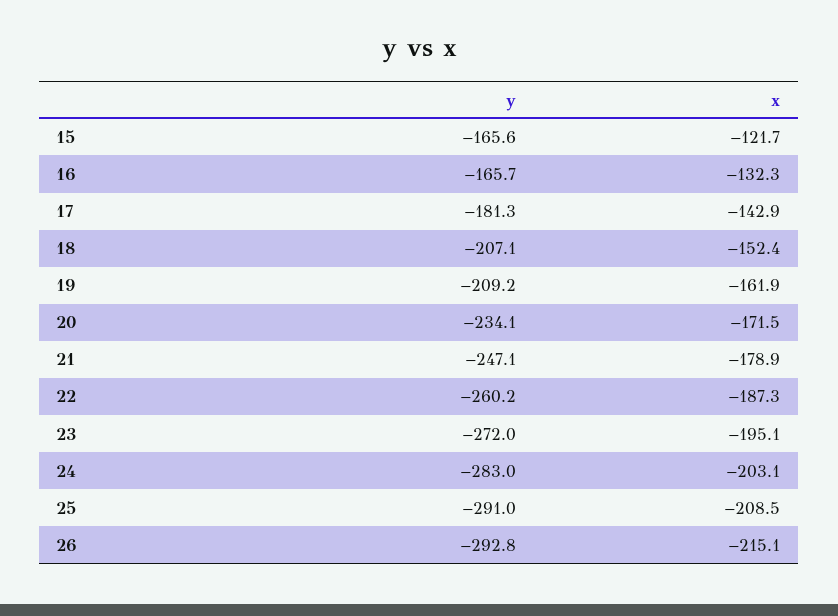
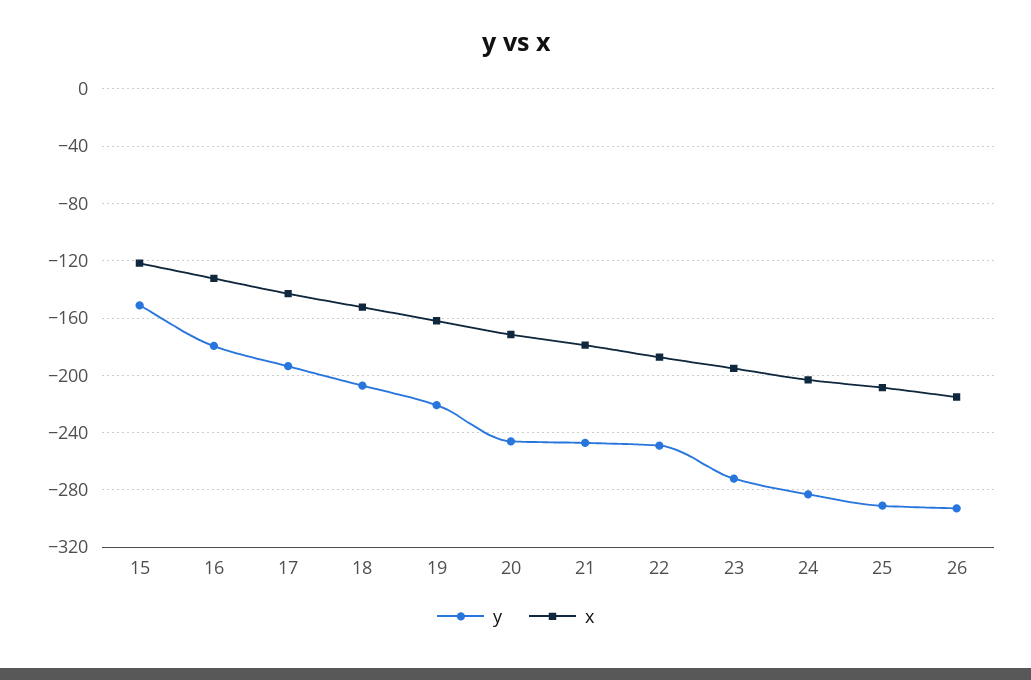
  {
    "y": {
-     "15": -165.6,
+     "15": -150,
-     "16": -165.7,
+     "16": -180,
-     "17": -181.3,
+     "17": -195,
      "18": -207.1,
-     "19": -209.2,
+     "19": -220,
-     "20": -234.1,
+     "20": -245,
      "21": -247.1,
-     "22": -260.2,
+     "22": -250,
      "23": -272,
      "24": -283,
      "25": -291,
      "26": -292.8
    },
    "x": {
      "15": -121.7,
      "16": -132.3,
      "17": -142.9,
      "18": -152.4,
      "19": -161.9,
      "20": -171.5,
      "21": -178.9,
      "22": -187.3,
      "23": -195.1,
      "24": -203.1,
      "25": -208.5,
      "26": -215.1
    }
  }

